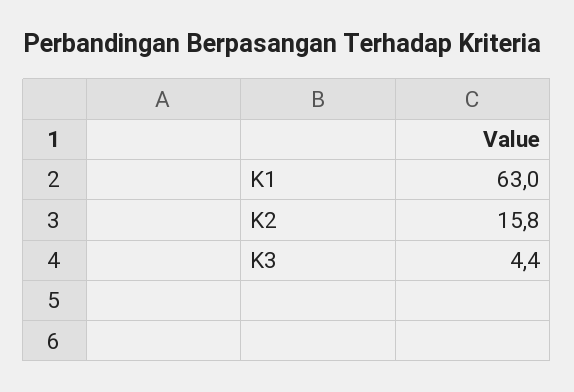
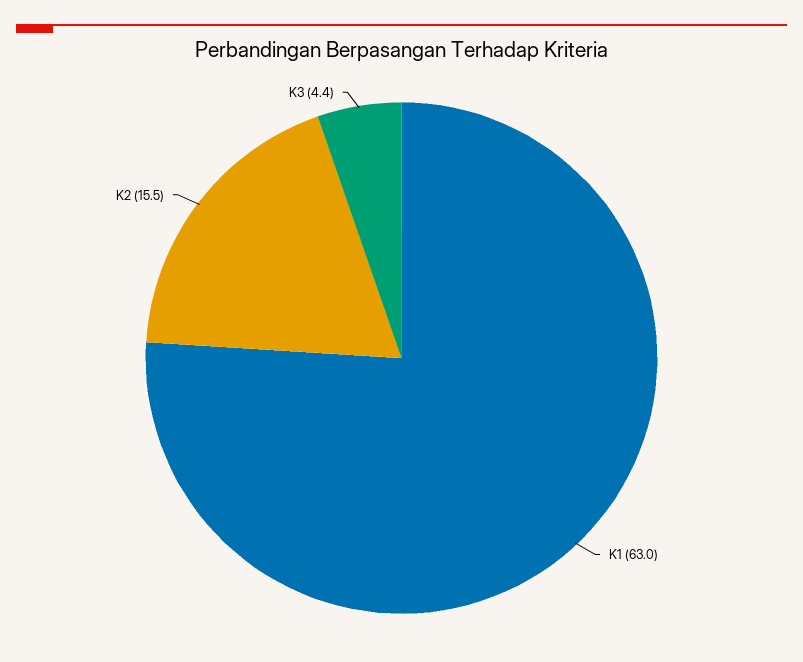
  {
    "K1": 63,
-   "K2": 15.8,
+   "K2": 15.5,
    "K3": 4.4
  }

